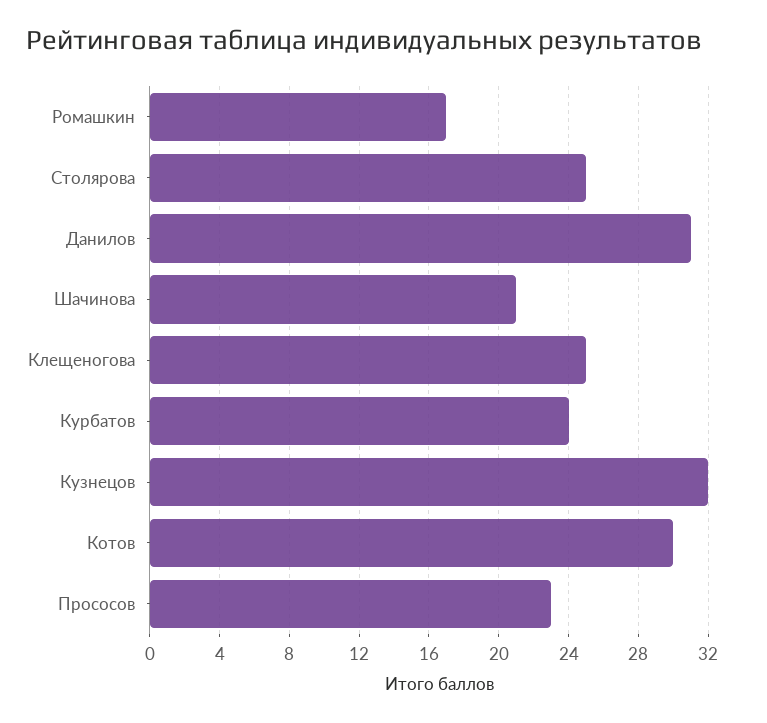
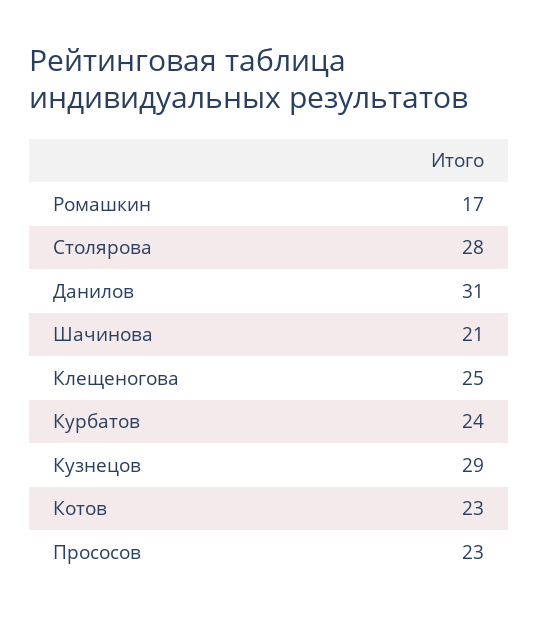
  {
    "Ромашкин": 17,
-   "Столярова": 25,
+   "Столярова": 28,
    "Данилов": 31,
    "Шачинова": 21,
    "Клещеногова": 25,
    "Курбатов": 24,
-   "Кузнецов": 32,
+   "Кузнецов": 29,
-   "Котов": 30,
+   "Котов": 23,
    "Прососов": 23
  }

